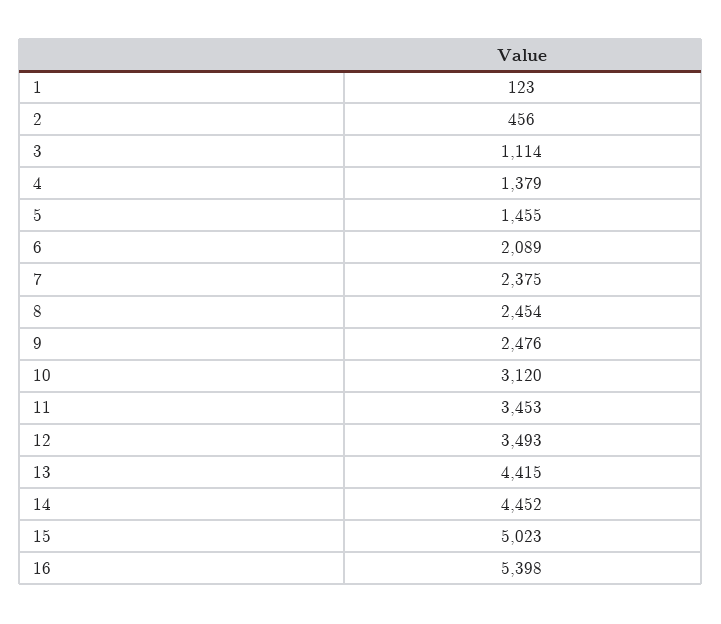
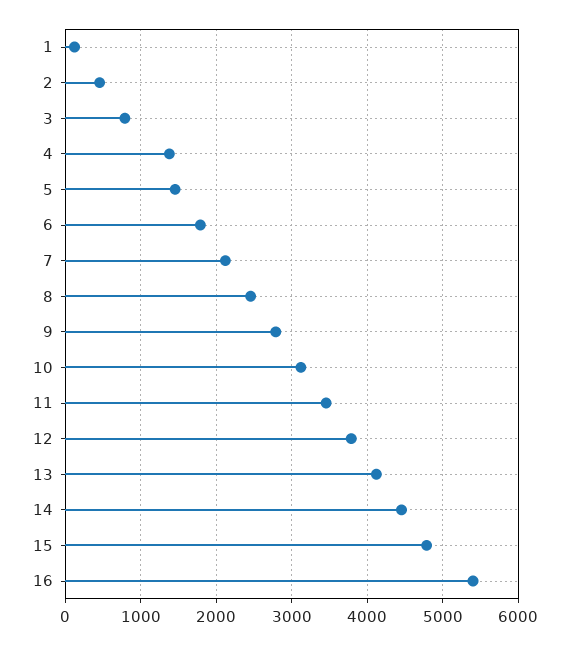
  {
    "1": 123,
    "2": 456,
-   "3": 1114,
+   "3": 800,
    "4": 1379,
    "5": 1455,
-   "6": 2089,
+   "6": 1800,
-   "7": 2375,
+   "7": 2100,
    "8": 2454,
-   "9": 2476,
+   "9": 2800,
    "10": 3120,
    "11": 3453,
-   "12": 3493,
+   "12": 3800,
-   "13": 4415,
+   "13": 4100,
    "14": 4452,
-   "15": 5023,
+   "15": 4800,
    "16": 5398
  }

